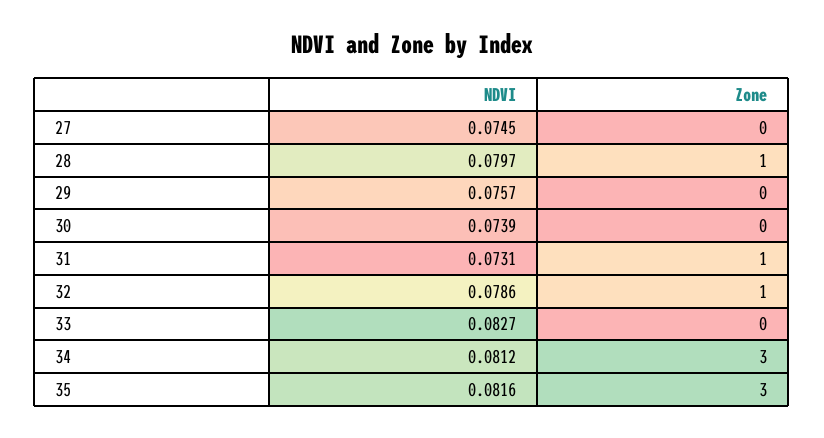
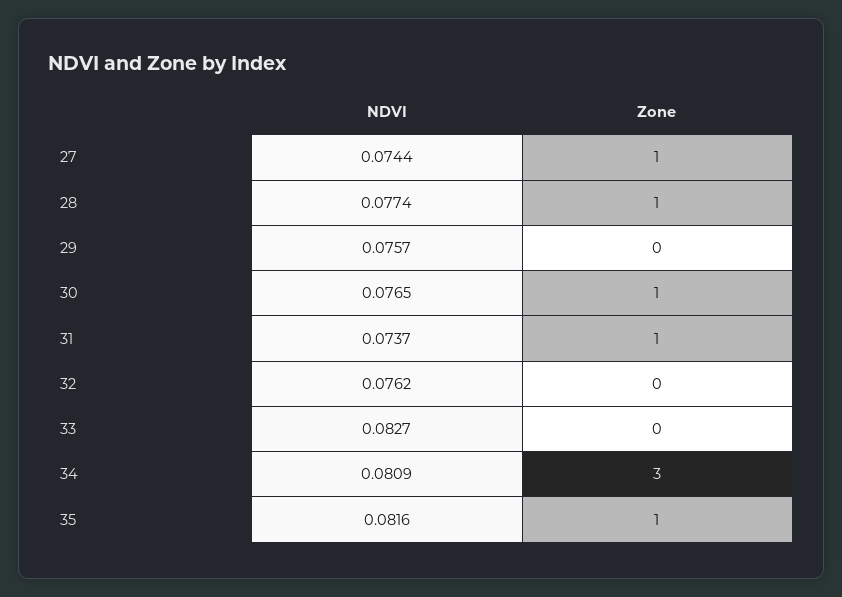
  {
    "NDVI": {
-     "27": 0.0745,
+     "27": 0.0744,
-     "28": 0.0797,
+     "28": 0.0774,
      "29": 0.0757,
-     "30": 0.0739,
+     "30": 0.0765,
-     "31": 0.0731,
+     "31": 0.0737,
-     "32": 0.0786,
+     "32": 0.0762,
      "33": 0.0827,
-     "34": 0.0812,
+     "34": 0.0809,
      "35": 0.0816
    },
    "Zone": {
-     "27": 0,
+     "27": 1,
      "28": 1,
      "29": 0,
-     "30": 0,
+     "30": 1,
      "31": 1,
-     "32": 1,
+     "32": 0,
      "33": 0,
      "34": 3,
-     "35": 3
+     "35": 1
    }
  }

